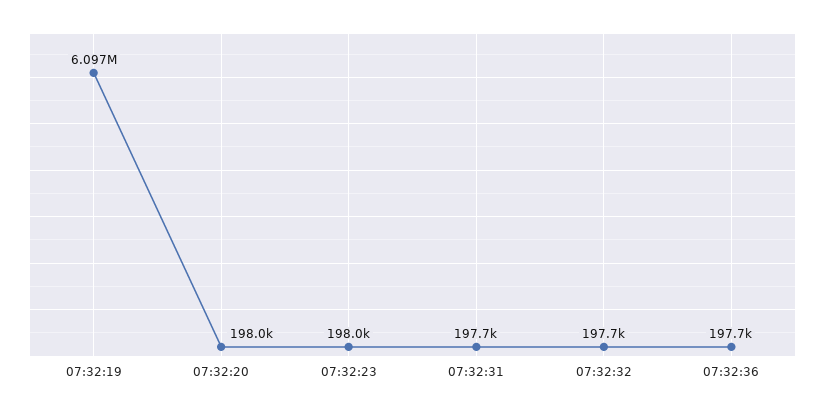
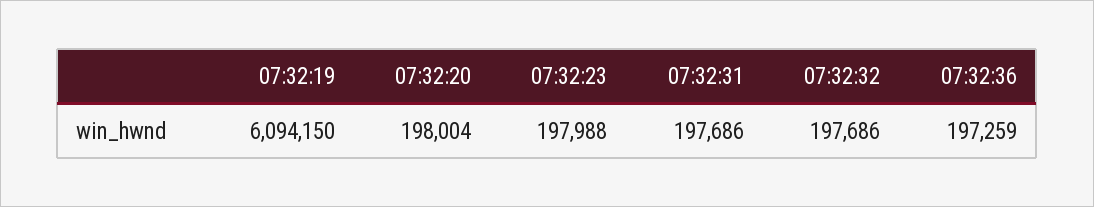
  {
-   "07:32:19": 6097000,
+   "07:32:19": 6094150,
    "07:32:20": 198004,
    "07:32:23": 197988,
    "07:32:31": 197686,
    "07:32:32": 197686,
-   "07:32:36": 197700
+   "07:32:36": 197259
  }

